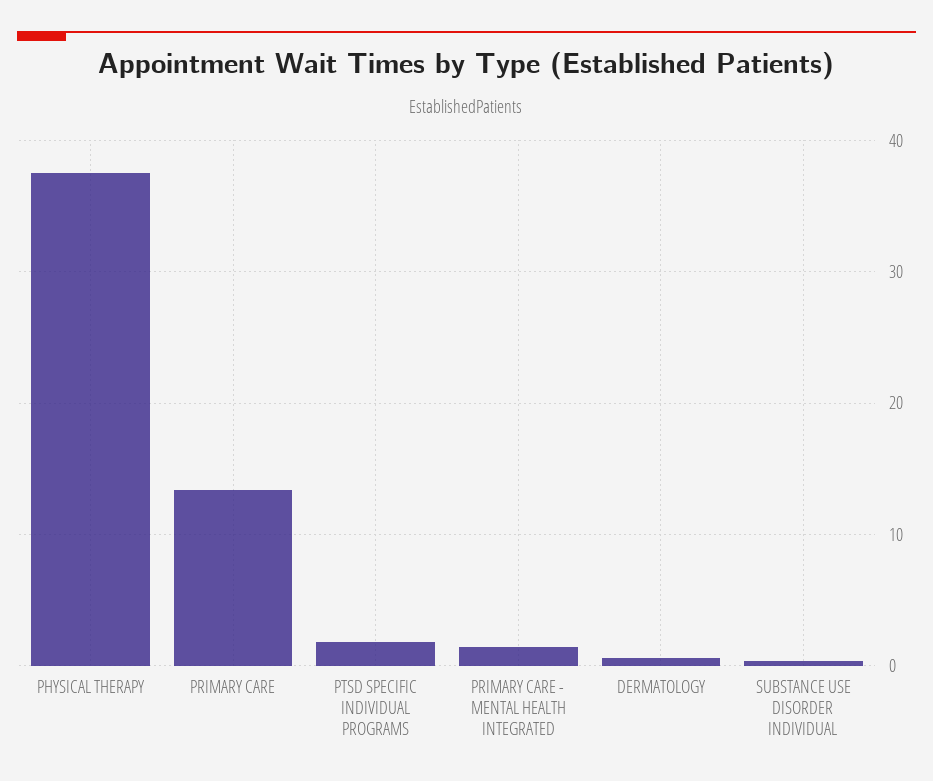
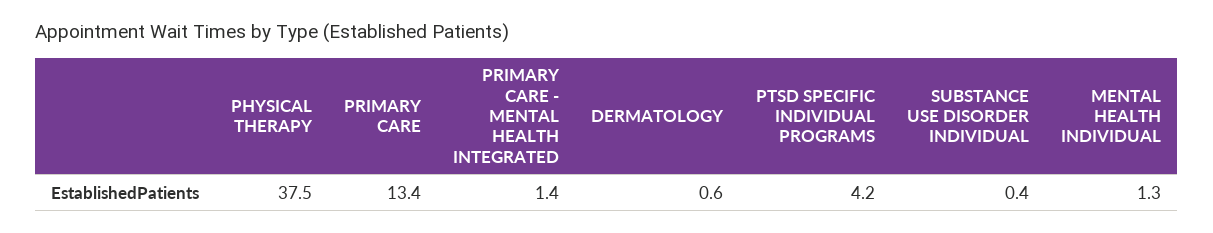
  {
    "PHYSICAL THERAPY": 37.5,
    "PRIMARY CARE": 13.4,
-   "PTSD SPECIFIC INDIVIDUAL PROGRAMS": 2,
+   "PTSD SPECIFIC INDIVIDUAL PROGRAMS": 4.2,
    "PRIMARY CARE - MENTAL HEALTH INTEGRATED": 1.4,
    "DERMATOLOGY": 0.6,
-   "SUBSTANCE USE DISORDER INDIVIDUAL": 0.4
+   "SUBSTANCE USE DISORDER INDIVIDUAL": 0.4,
+   "MENTAL HEALTH INDIVIDUAL": 1.3
  }

